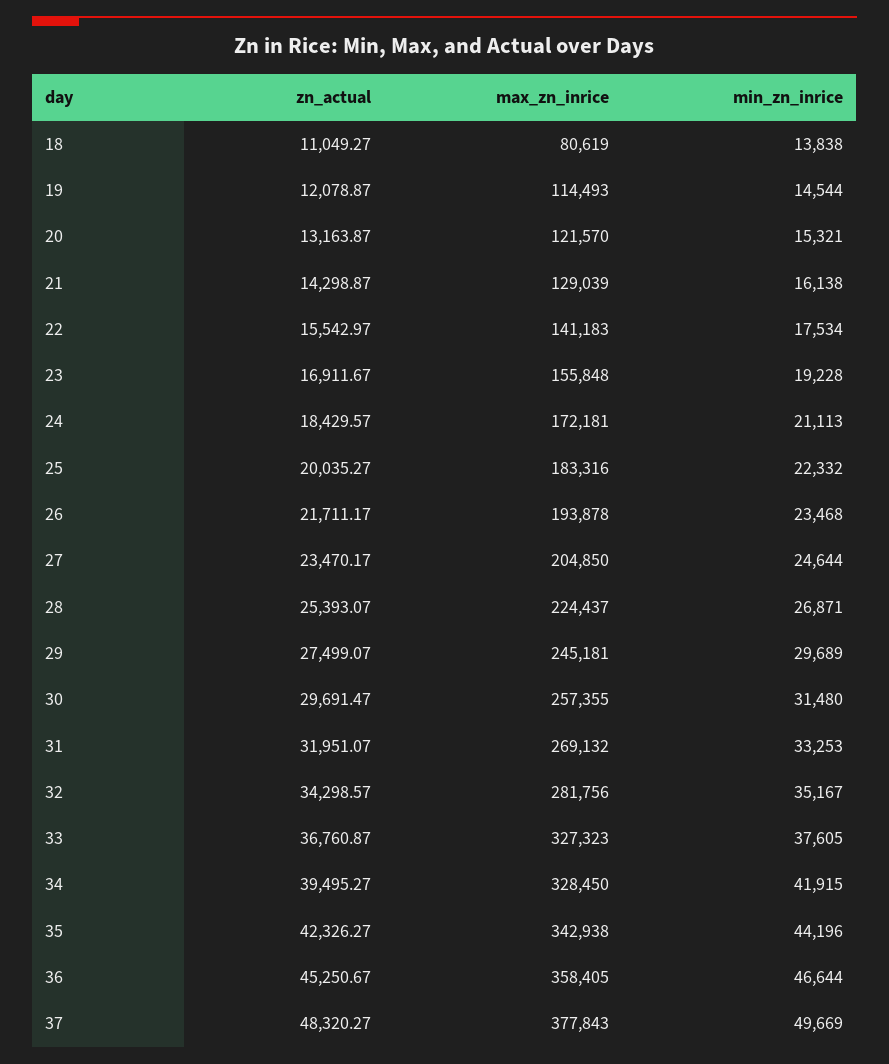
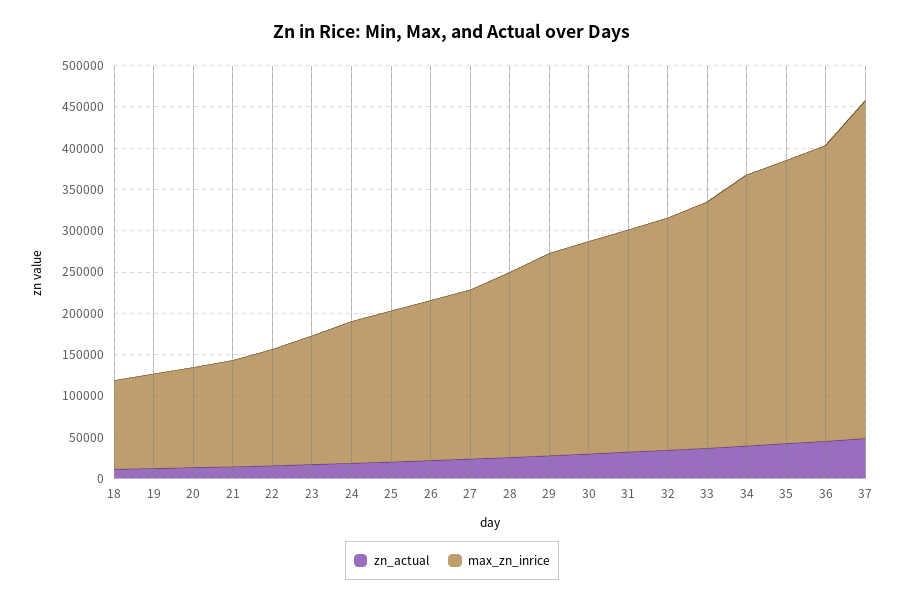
  {
    "zn_actual": {
      "18": 11049.27,
      "19": 12078.87,
      "20": 13163.87,
      "21": 14298.87,
      "22": 15542.97,
      "23": 16911.67,
      "24": 18429.57,
      "25": 20035.27,
      "26": 21711.17,
      "27": 23470.17,
      "28": 25393.07,
      "29": 27499.07,
      "30": 29691.47,
      "31": 31951.07,
      "32": 34298.57,
      "33": 36760.87,
      "34": 39495.27,
      "35": 42326.27,
      "36": 45250.67,
      "37": 48320.27
    },
    "max_zn_inrice": {
-     "18": 80619,
+     "18": 110000,
      "19": 114493,
      "20": 121570,
      "21": 129039,
      "22": 141183,
      "23": 155848,
      "24": 172181,
      "25": 183316,
      "26": 193878,
      "27": 204850,
      "28": 224437,
      "29": 245181,
      "30": 257355,
      "31": 269132,
      "32": 281756,
-     "33": 327323,
+     "33": 300000,
      "34": 328450,
      "35": 342938,
      "36": 358405,
-     "37": 377843
+     "37": 410000
-   },
+   }
-   "min_zn_inrice": {
-     "18": 13838,
-     "19": 14544,
-     "20": 15321,
-     "21": 16138,
-     "22": 17534,
-     "23": 19228,
-     "24": 21113,
-     "25": 22332,
-     "26": 23468,
-     "27": 24644,
-     "28": 26871,
-     "29": 29689,
-     "30": 31480,
-     "31": 33253,
-     "32": 35167,
-     "33": 37605,
-     "34": 41915,
-     "35": 44196,
-     "36": 46644,
-     "37": 49669
-   }
  }

